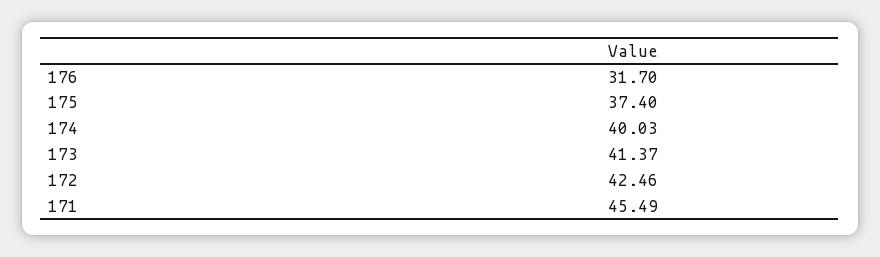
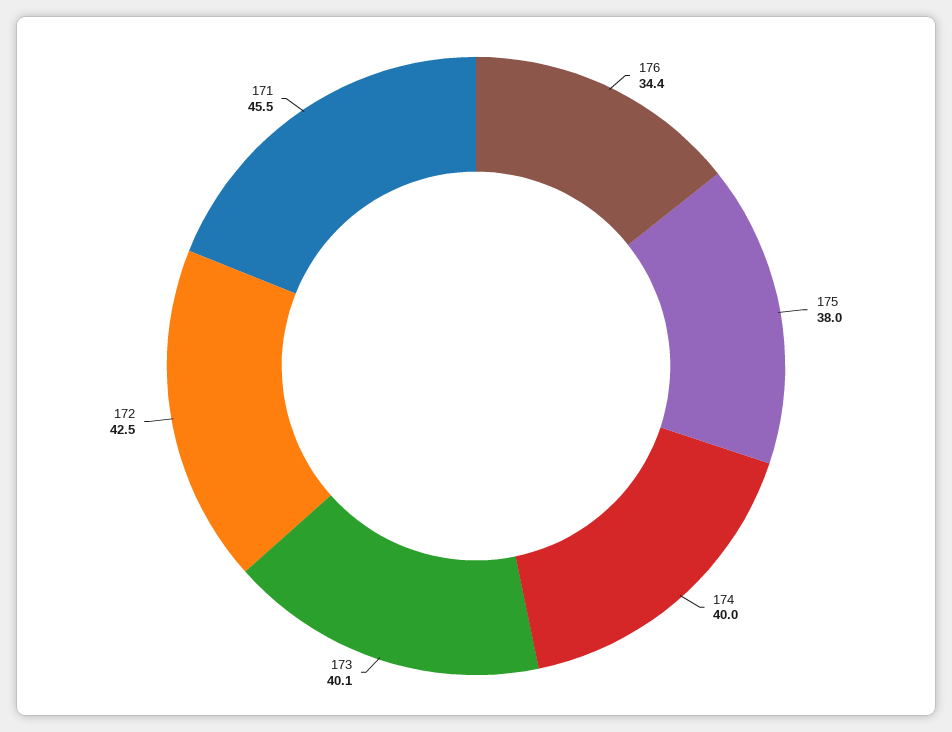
  {
-   "176": 31.7,
+   "176": 34.4,
-   "175": 37.4,
+   "175": 38,
    "174": 40.03,
-   "173": 41.37,
+   "173": 40.1,
    "172": 42.46,
    "171": 45.49
  }

